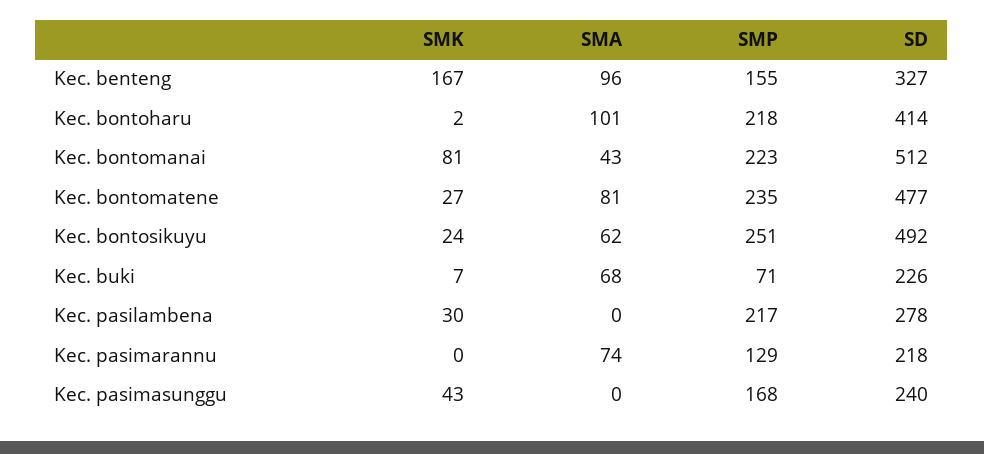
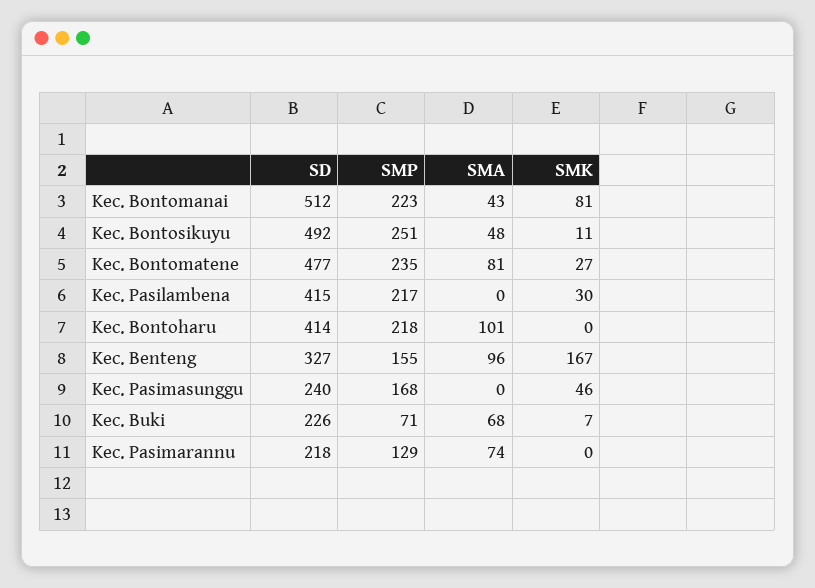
  {
    "SMK": {
      "Kec. benteng": 167,
-     "Kec. bontoharu": 2,
+     "Kec. bontoharu": 0,
      "Kec. bontomanai": 81,
      "Kec. bontomatene": 27,
-     "Kec. bontosikuyu": 24,
+     "Kec. bontosikuyu": 11,
      "Kec. buki": 7,
      "Kec. pasilambena": 30,
      "Kec. pasimarannu": 0,
-     "Kec. pasimasunggu": 43
+     "Kec. pasimasunggu": 46
    },
    "SMA": {
      "Kec. benteng": 96,
      "Kec. bontoharu": 101,
      "Kec. bontomanai": 43,
      "Kec. bontomatene": 81,
-     "Kec. bontosikuyu": 62,
+     "Kec. bontosikuyu": 48,
      "Kec. buki": 68,
      "Kec. pasilambena": 0,
      "Kec. pasimarannu": 74,
      "Kec. pasimasunggu": 0
    },
    "SMP": {
      "Kec. benteng": 155,
      "Kec. bontoharu": 218,
      "Kec. bontomanai": 223,
      "Kec. bontomatene": 235,
      "Kec. bontosikuyu": 251,
      "Kec. buki": 71,
      "Kec. pasilambena": 217,
      "Kec. pasimarannu": 129,
      "Kec. pasimasunggu": 168
    },
    "SD": {
      "Kec. benteng": 327,
      "Kec. bontoharu": 414,
      "Kec. bontomanai": 512,
      "Kec. bontomatene": 477,
      "Kec. bontosikuyu": 492,
      "Kec. buki": 226,
-     "Kec. pasilambena": 278,
+     "Kec. pasilambena": 415,
      "Kec. pasimarannu": 218,
      "Kec. pasimasunggu": 240
    }
  }

